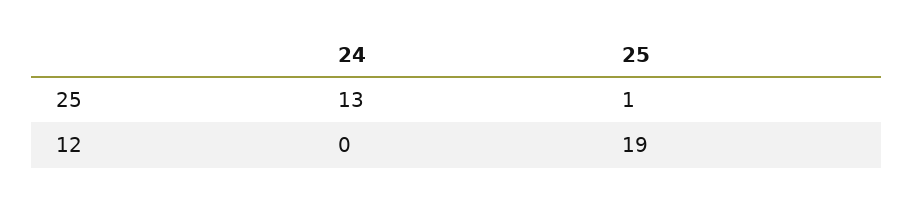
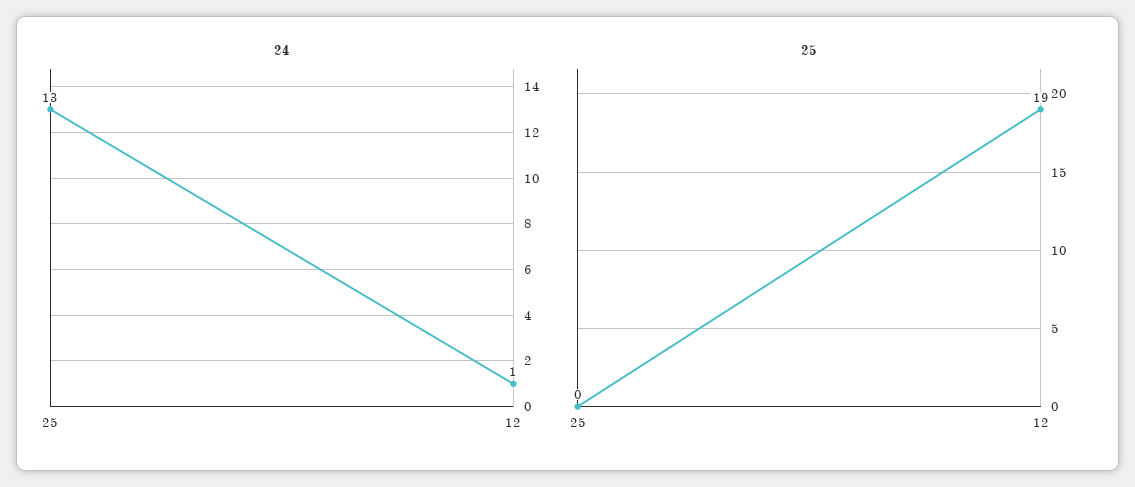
  {
    "24": {
      "25": 13,
-     "12": 0
+     "12": 1
    },
    "25": {
-     "25": 1,
+     "25": 0,
      "12": 19
    }
  }

